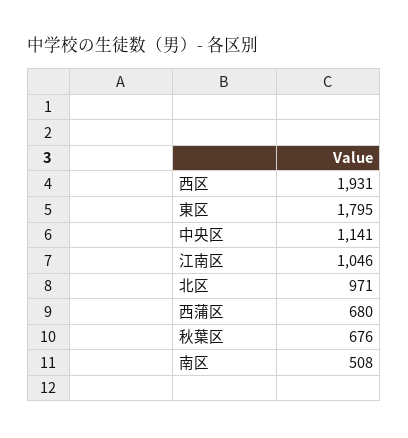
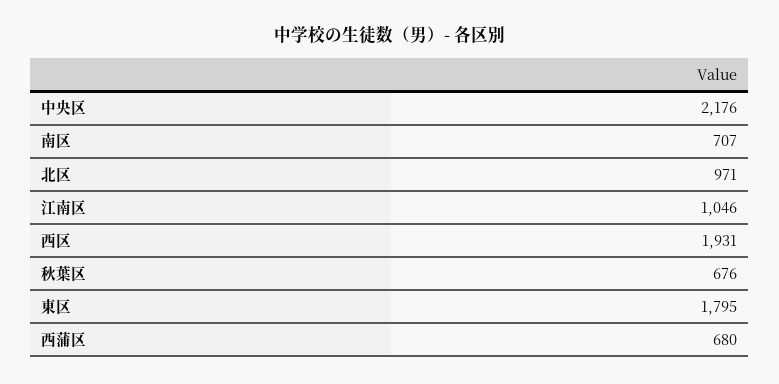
  {
    "西区": 1931,
    "東区": 1795,
-   "中央区": 1141,
+   "中央区": 2176,
    "江南区": 1046,
    "北区": 971,
    "西蒲区": 680,
    "秋葉区": 676,
-   "南区": 508
+   "南区": 707
  }

